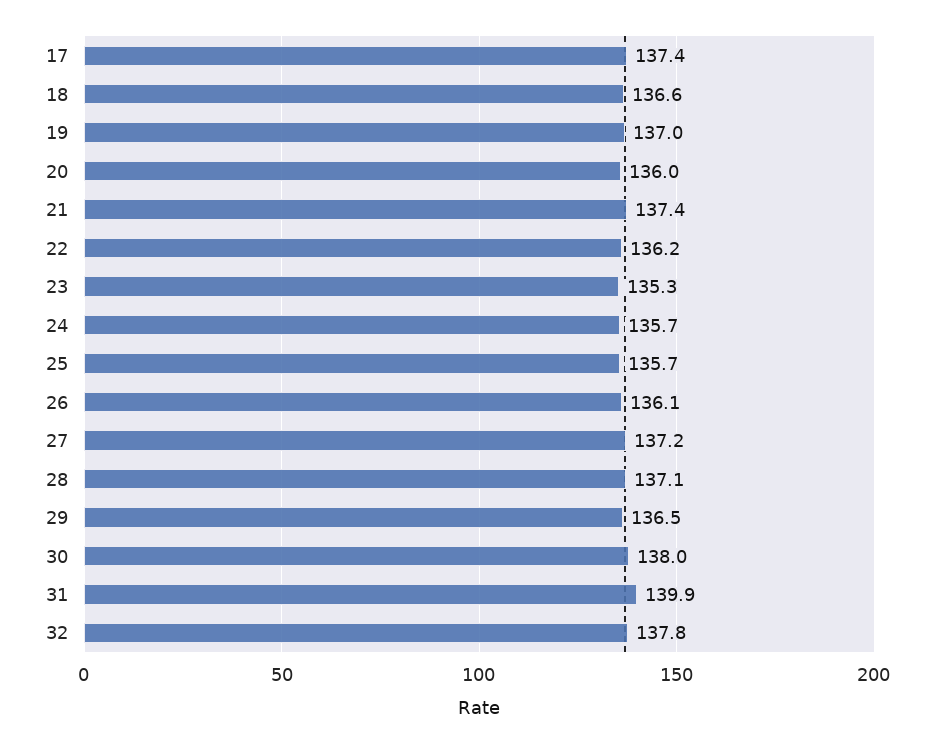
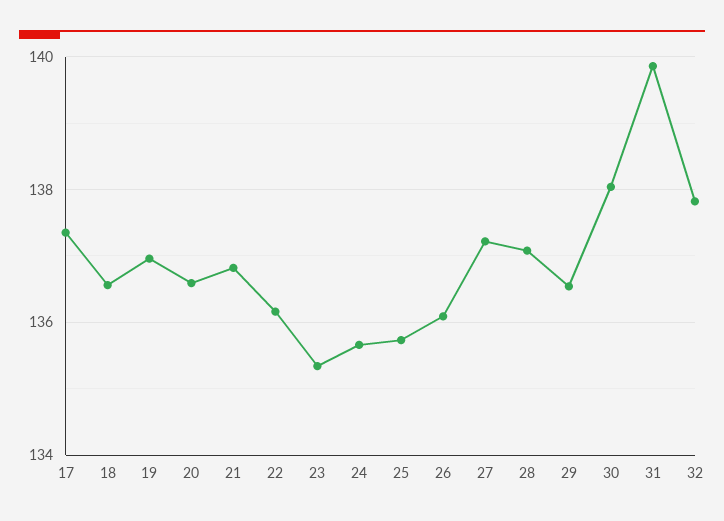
  {
    "17": 137.4,
    "18": 136.6,
    "19": 137,
-   "20": 136,
+   "20": 136.6,
-   "21": 137.4,
+   "21": 136.8,
    "22": 136.2,
    "23": 135.3,
    "24": 135.7,
    "25": 135.7,
    "26": 136.1,
    "27": 137.2,
    "28": 137.1,
    "29": 136.5,
    "30": 138,
    "31": 139.9,
    "32": 137.8
  }

